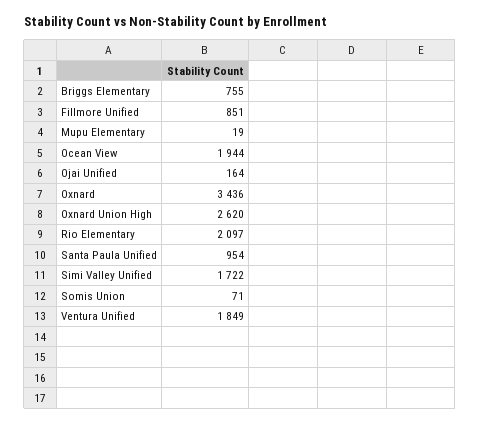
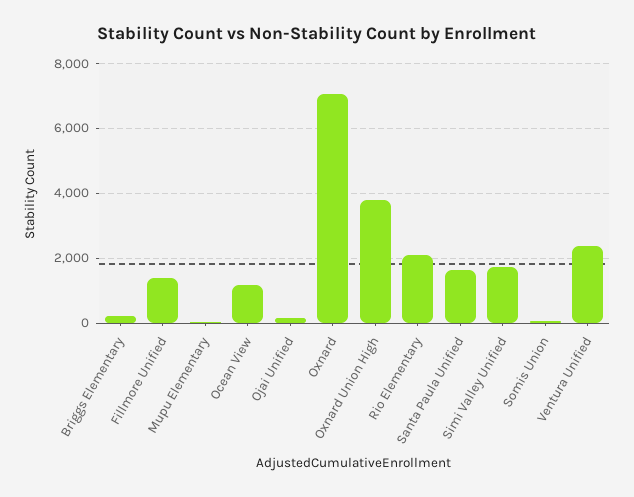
  {
-   "Briggs Elementary": 755,
+   "Briggs Elementary": 200,
-   "Fillmore Unified": 851,
+   "Fillmore Unified": 1400,
    "Mupu Elementary": 19,
-   "Ocean View": 1944,
+   "Ocean View": 1200,
    "Ojai Unified": 164,
-   "Oxnard": 3436,
+   "Oxnard": 7000,
-   "Oxnard Union High": 2620,
+   "Oxnard Union High": 3800,
    "Rio Elementary": 2097,
-   "Santa Paula Unified": 954,
+   "Santa Paula Unified": 1600,
    "Simi Valley Unified": 1722,
    "Somis Union": 71,
-   "Ventura Unified": 1849
+   "Ventura Unified": 2400
  }

